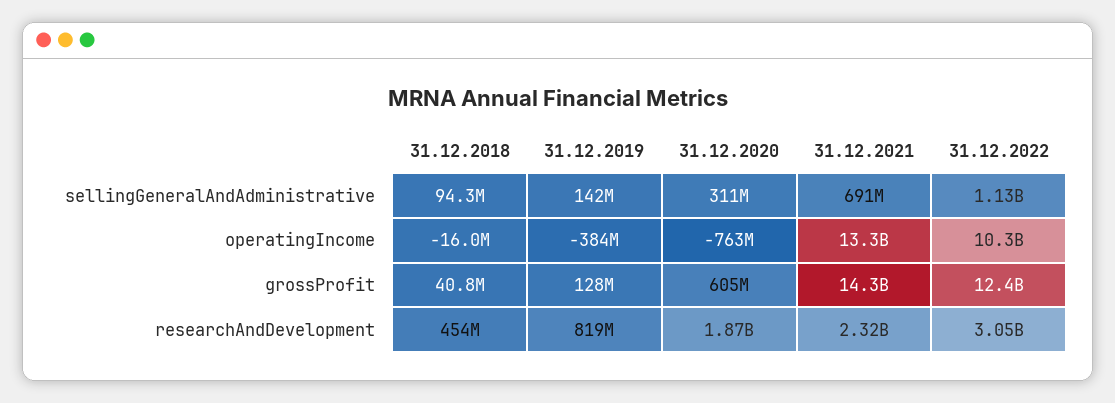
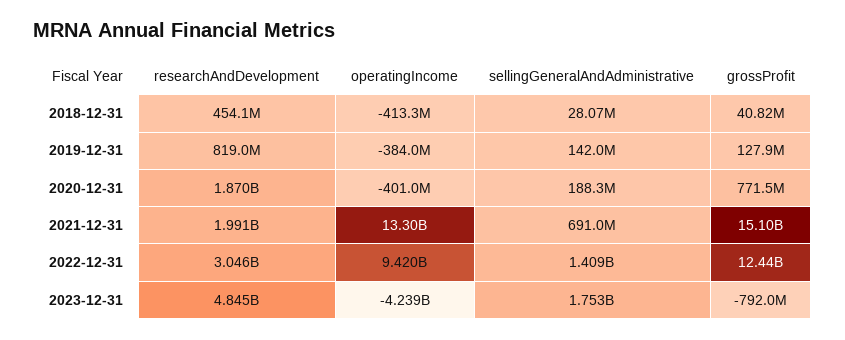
  {
    "31.12.2018": {
-     "sellingGeneralAndAdministrative": 94300000,
+     "sellingGeneralAndAdministrative": 28070000,
-     "operatingIncome": -16000000,
+     "operatingIncome": -413300000,
      "grossProfit": 40820000,
      "researchAndDevelopment": 454100000
    },
    "31.12.2019": {
      "sellingGeneralAndAdministrative": 142000000,
      "operatingIncome": -384000000,
      "grossProfit": 127900000,
      "researchAndDevelopment": 819000000
    },
    "31.12.2020": {
-     "sellingGeneralAndAdministrative": 311000000,
+     "sellingGeneralAndAdministrative": 188300000,
-     "operatingIncome": -763000000,
+     "operatingIncome": -401000000,
-     "grossProfit": 605000000,
+     "grossProfit": 771500000,
      "researchAndDevelopment": 1870000000
    },
    "31.12.2021": {
      "sellingGeneralAndAdministrative": 691000000,
      "operatingIncome": 13300000000,
-     "grossProfit": 14300000000,
+     "grossProfit": 15100000000,
-     "researchAndDevelopment": 2320000000
+     "researchAndDevelopment": 1991000000
    },
    "31.12.2022": {
-     "sellingGeneralAndAdministrative": 1130000000,
+     "sellingGeneralAndAdministrative": 1409000000,
-     "operatingIncome": 10300000000,
+     "operatingIncome": 9420000000,
      "grossProfit": 12440000000,
      "researchAndDevelopment": 3046000000
-   }
+   },
+   "2023-12-31": {
+     "researchAndDevelopment": 4845000000,
+     "operatingIncome": -4239000000,
+     "sellingGeneralAndAdministrative": 1753000000,
+     "grossProfit": -792000000
+   }
  }

